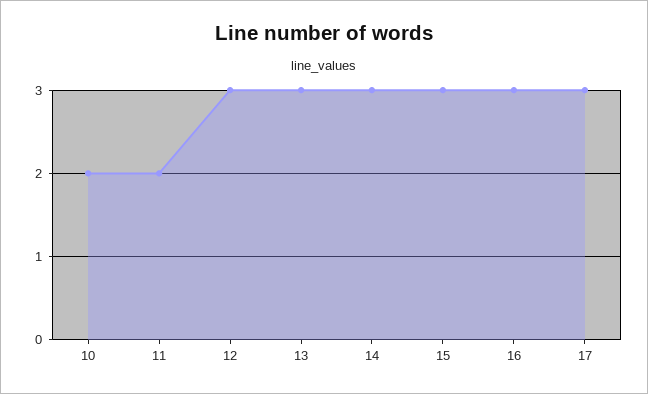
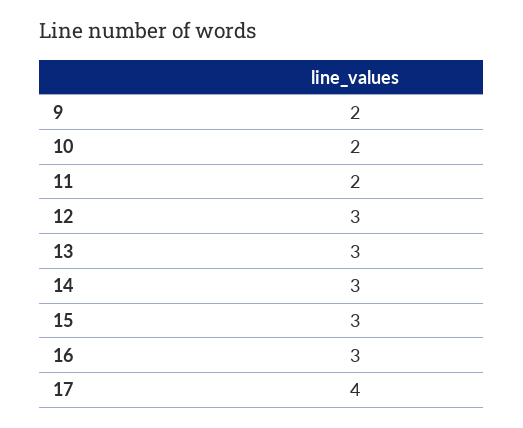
  {
    "10": 2,
    "11": 2,
    "12": 3,
    "13": 3,
    "14": 3,
    "15": 3,
    "16": 3,
-   "17": 3
+   "17": 4,
+   "9": 2
  }

